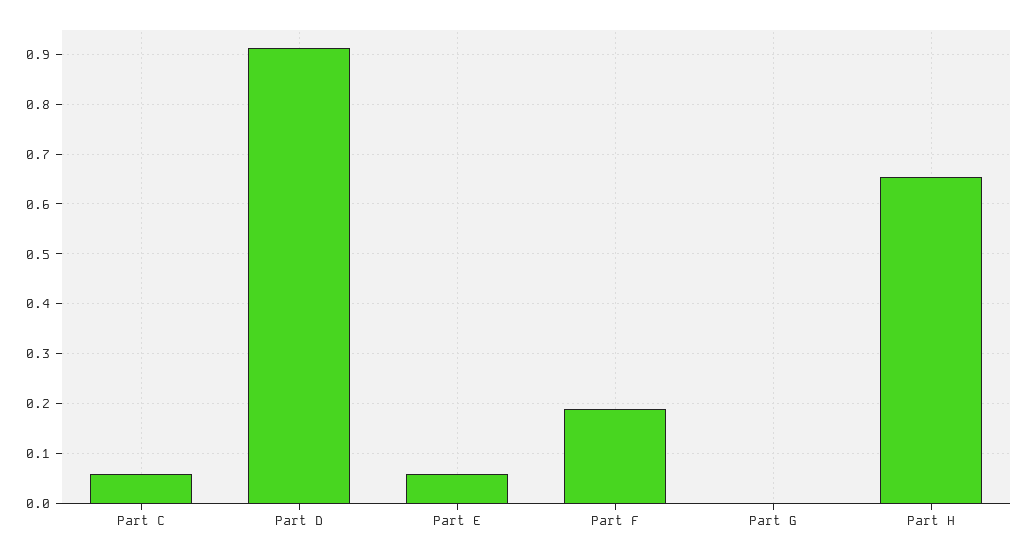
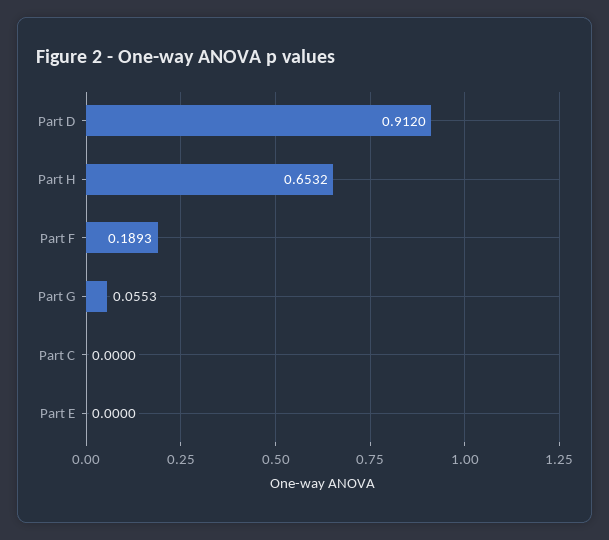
  {
-   "Part C": 0.06,
+   "Part C": 0,
    "Part D": 0.912,
-   "Part E": 0.06,
+   "Part E": 0,
    "Part F": 0.1893,
-   "Part G": 0,
+   "Part G": 0.0553,
    "Part H": 0.6532
  }

